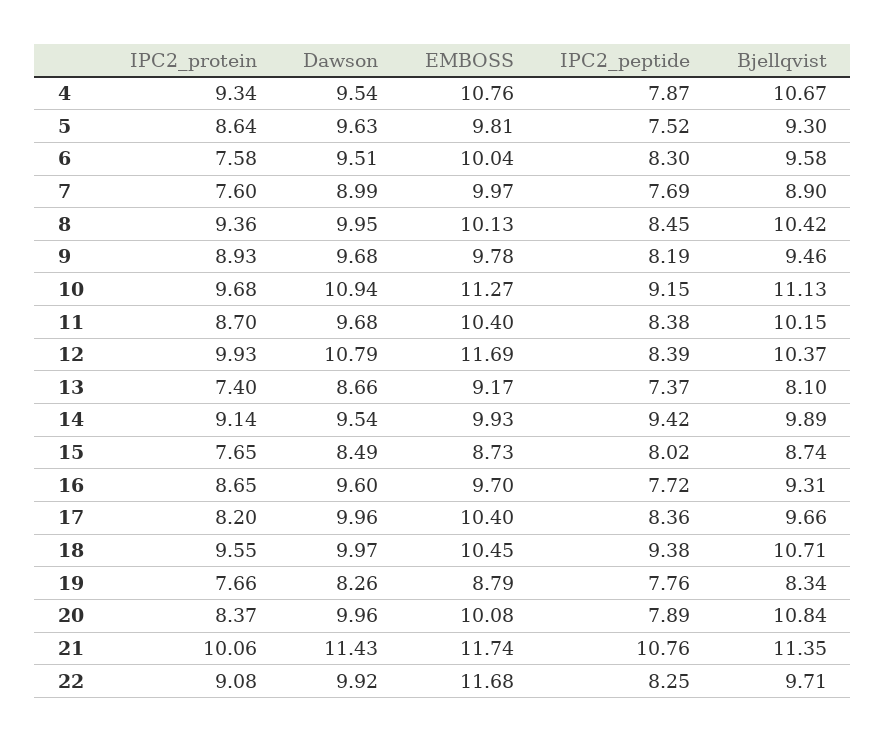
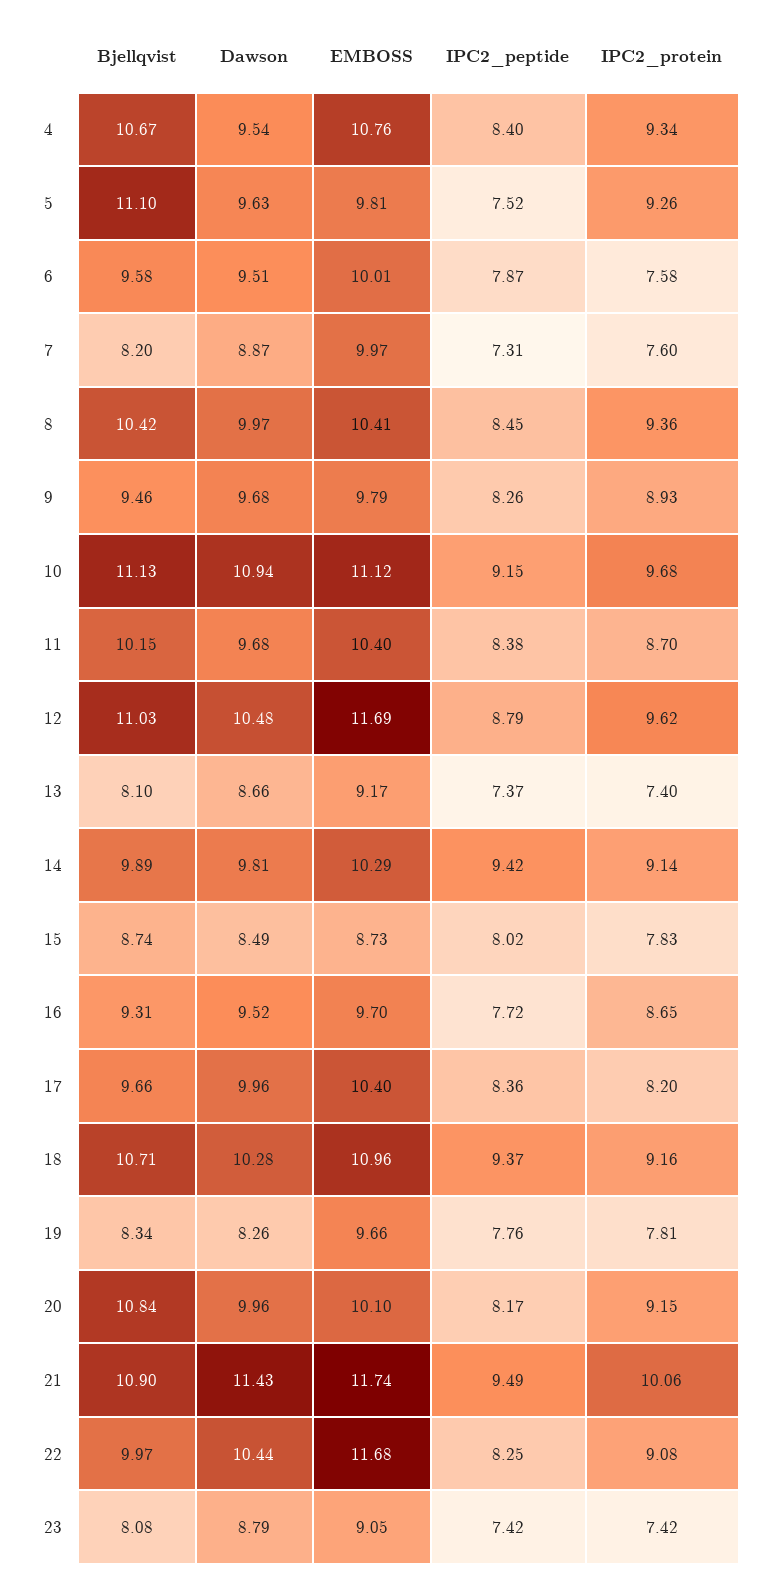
  {
    "IPC2_protein": {
      "4": 9.34,
-     "5": 8.64,
+     "5": 9.26,
      "6": 7.58,
      "7": 7.6,
      "8": 9.36,
      "9": 8.93,
      "10": 9.68,
      "11": 8.7,
-     "12": 9.93,
+     "12": 9.62,
      "13": 7.4,
      "14": 9.14,
-     "15": 7.65,
+     "15": 7.83,
      "16": 8.65,
      "17": 8.2,
-     "18": 9.55,
+     "18": 9.16,
-     "19": 7.66,
+     "19": 7.81,
-     "20": 8.37,
+     "20": 9.15,
      "21": 10.06,
-     "22": 9.08
+     "22": 9.08,
+     "23": 7.42
    },
    "Dawson": {
      "4": 9.54,
      "5": 9.63,
      "6": 9.51,
-     "7": 8.99,
+     "7": 8.87,
-     "8": 9.95,
+     "8": 9.97,
      "9": 9.68,
      "10": 10.94,
      "11": 9.68,
-     "12": 10.79,
+     "12": 10.48,
      "13": 8.66,
-     "14": 9.54,
+     "14": 9.81,
      "15": 8.49,
-     "16": 9.6,
+     "16": 9.52,
      "17": 9.96,
-     "18": 9.97,
+     "18": 10.28,
      "19": 8.26,
      "20": 9.96,
      "21": 11.43,
-     "22": 9.92
+     "22": 10.44,
+     "23": 8.79
    },
    "EMBOSS": {
      "4": 10.76,
      "5": 9.81,
-     "6": 10.04,
+     "6": 10.01,
      "7": 9.97,
-     "8": 10.13,
+     "8": 10.41,
-     "9": 9.78,
+     "9": 9.79,
-     "10": 11.27,
+     "10": 11.12,
      "11": 10.4,
      "12": 11.69,
      "13": 9.17,
-     "14": 9.93,
+     "14": 10.29,
      "15": 8.73,
      "16": 9.7,
      "17": 10.4,
-     "18": 10.45,
+     "18": 10.96,
-     "19": 8.79,
+     "19": 9.66,
-     "20": 10.08,
+     "20": 10.1,
      "21": 11.74,
-     "22": 11.68
+     "22": 11.68,
+     "23": 9.05
    },
    "IPC2_peptide": {
-     "4": 7.87,
+     "4": 8.4,
      "5": 7.52,
-     "6": 8.3,
+     "6": 7.87,
-     "7": 7.69,
+     "7": 7.31,
      "8": 8.45,
-     "9": 8.19,
+     "9": 8.26,
      "10": 9.15,
      "11": 8.38,
-     "12": 8.39,
+     "12": 8.79,
      "13": 7.37,
      "14": 9.42,
      "15": 8.02,
      "16": 7.72,
      "17": 8.36,
-     "18": 9.38,
+     "18": 9.37,
      "19": 7.76,
-     "20": 7.89,
+     "20": 8.17,
-     "21": 10.76,
+     "21": 9.49,
-     "22": 8.25
+     "22": 8.25,
+     "23": 7.42
    },
    "Bjellqvist": {
      "4": 10.67,
-     "5": 9.3,
+     "5": 11.1,
      "6": 9.58,
-     "7": 8.9,
+     "7": 8.2,
      "8": 10.42,
      "9": 9.46,
      "10": 11.13,
      "11": 10.15,
-     "12": 10.37,
+     "12": 11.03,
      "13": 8.1,
      "14": 9.89,
      "15": 8.74,
      "16": 9.31,
      "17": 9.66,
      "18": 10.71,
      "19": 8.34,
      "20": 10.84,
-     "21": 11.35,
+     "21": 10.9,
-     "22": 9.71
+     "22": 9.97,
+     "23": 8.08
    }
  }

